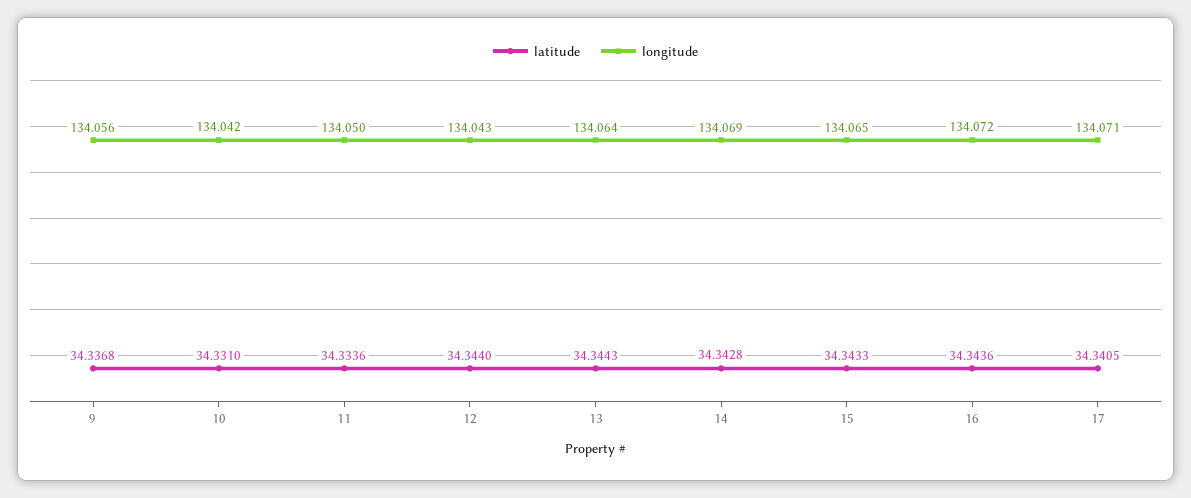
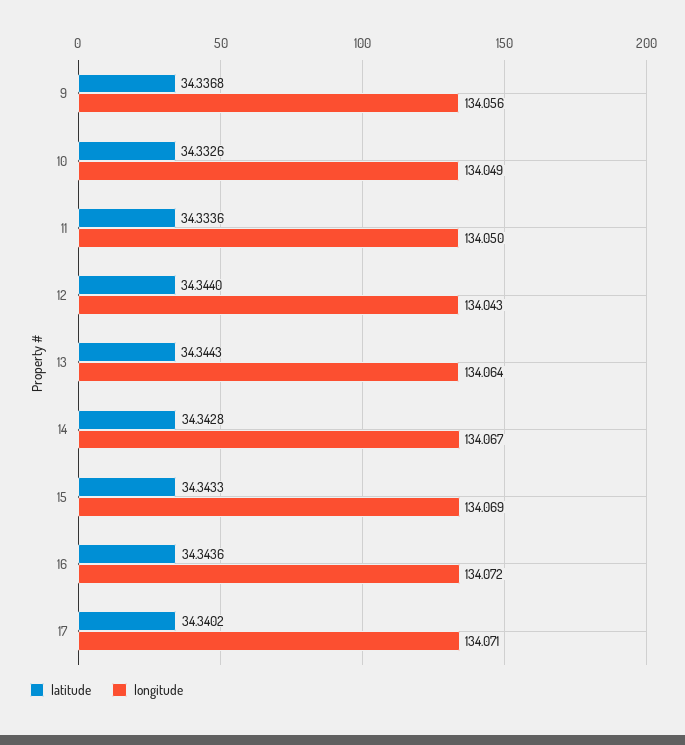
  {
    "latitude": {
      "9": 34.3368,
-     "10": 34.331,
+     "10": 34.3326,
      "11": 34.3336,
      "12": 34.344,
      "13": 34.3443,
      "14": 34.3428,
      "15": 34.3433,
      "16": 34.3436,
-     "17": 34.3405
+     "17": 34.3402
    },
    "longitude": {
      "9": 134.056,
-     "10": 134.042,
+     "10": 134.049,
      "11": 134.05,
      "12": 134.043,
      "13": 134.064,
-     "14": 134.069,
+     "14": 134.067,
-     "15": 134.065,
+     "15": 134.069,
      "16": 134.072,
      "17": 134.071
    }
  }

